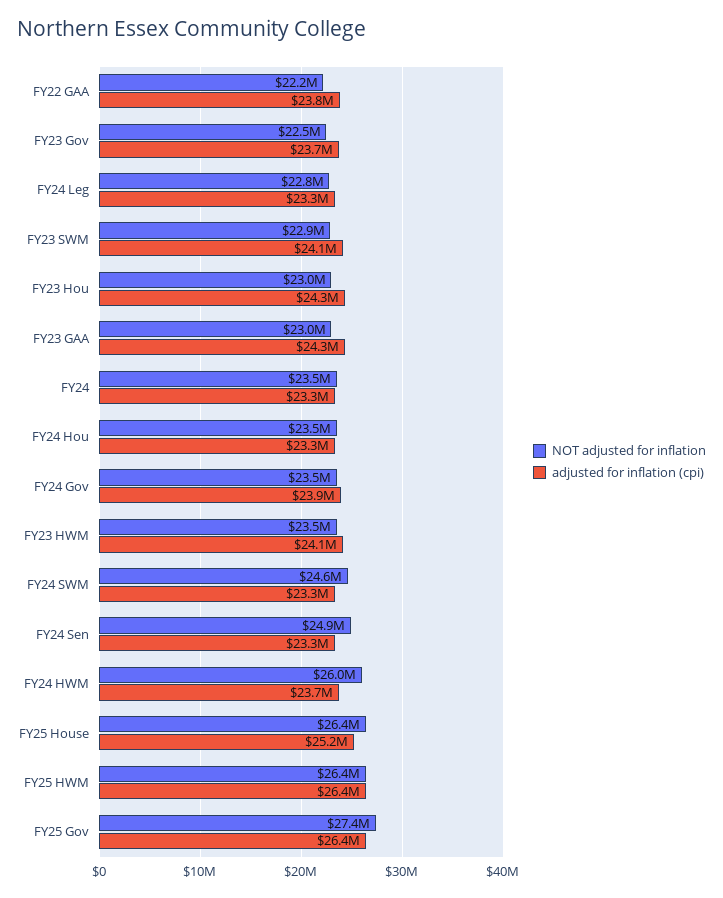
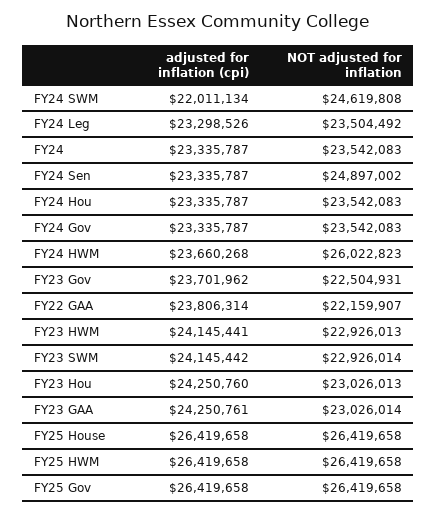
  {
    "NOT adjusted for inflation": {
      "FY22 GAA": 22159907,
      "FY23 Gov": 22504931,
-     "FY24 Leg": 22800000,
+     "FY24 Leg": 23504492,
      "FY23 SWM": 22926014,
      "FY23 Hou": 23026013,
      "FY23 GAA": 23026014,
      "FY24": 23542083,
      "FY24 Hou": 23542083,
      "FY24 Gov": 23542083,
-     "FY23 HWM": 23500000,
+     "FY23 HWM": 22926013,
      "FY24 SWM": 24619808,
      "FY24 Sen": 24897002,
      "FY24 HWM": 26022823,
      "FY25 House": 26419658,
      "FY25 HWM": 26419658,
-     "FY25 Gov": 27400000
+     "FY25 Gov": 26419658
    },
    "adjusted for inflation (cpi)": {
      "FY22 GAA": 23806314,
      "FY23 Gov": 23701962,
      "FY24 Leg": 23298526,
      "FY23 SWM": 24145442,
      "FY23 Hou": 24250760,
      "FY23 GAA": 24250761,
      "FY24": 23335787,
      "FY24 Hou": 23335787,
-     "FY24 Gov": 23900000,
+     "FY24 Gov": 23335787,
      "FY23 HWM": 24145441,
-     "FY24 SWM": 23300000,
+     "FY24 SWM": 22011134,
      "FY24 Sen": 23335787,
      "FY24 HWM": 23660268,
-     "FY25 House": 25200000,
+     "FY25 House": 26419658,
      "FY25 HWM": 26419658,
      "FY25 Gov": 26419658
    }
  }

